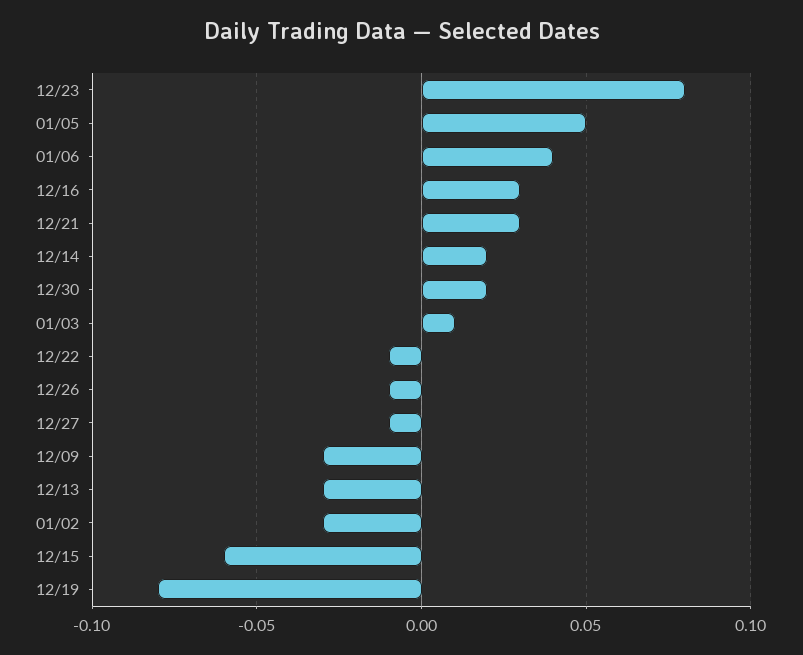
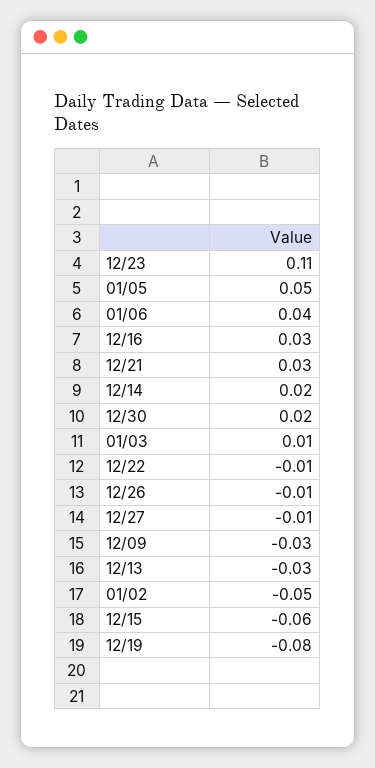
  {
-   "12/23": 0.08,
+   "12/23": 0.11,
    "01/05": 0.05,
    "01/06": 0.04,
    "12/16": 0.03,
    "12/21": 0.03,
    "12/14": 0.02,
    "12/30": 0.02,
    "01/03": 0.01,
    "12/22": -0.01,
    "12/26": -0.01,
    "12/27": -0.01,
    "12/09": -0.03,
    "12/13": -0.03,
-   "01/02": -0.03,
+   "01/02": -0.05,
    "12/15": -0.06,
    "12/19": -0.08
  }

